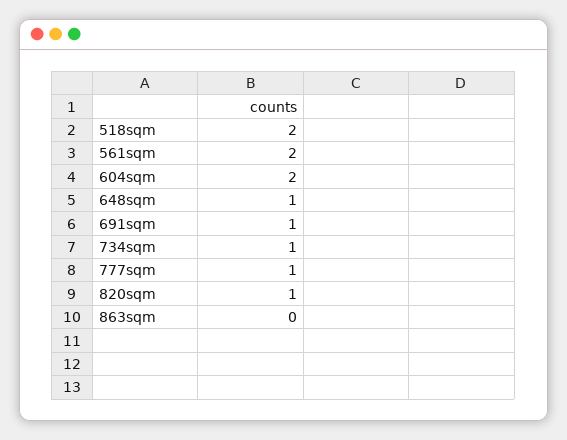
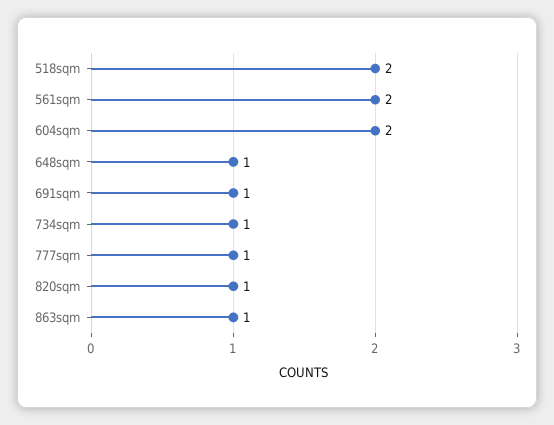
  {
    "518sqm": 2,
    "561sqm": 2,
    "604sqm": 2,
    "648sqm": 1,
    "691sqm": 1,
    "734sqm": 1,
    "777sqm": 1,
    "820sqm": 1,
-   "863sqm": 0
+   "863sqm": 1
  }

